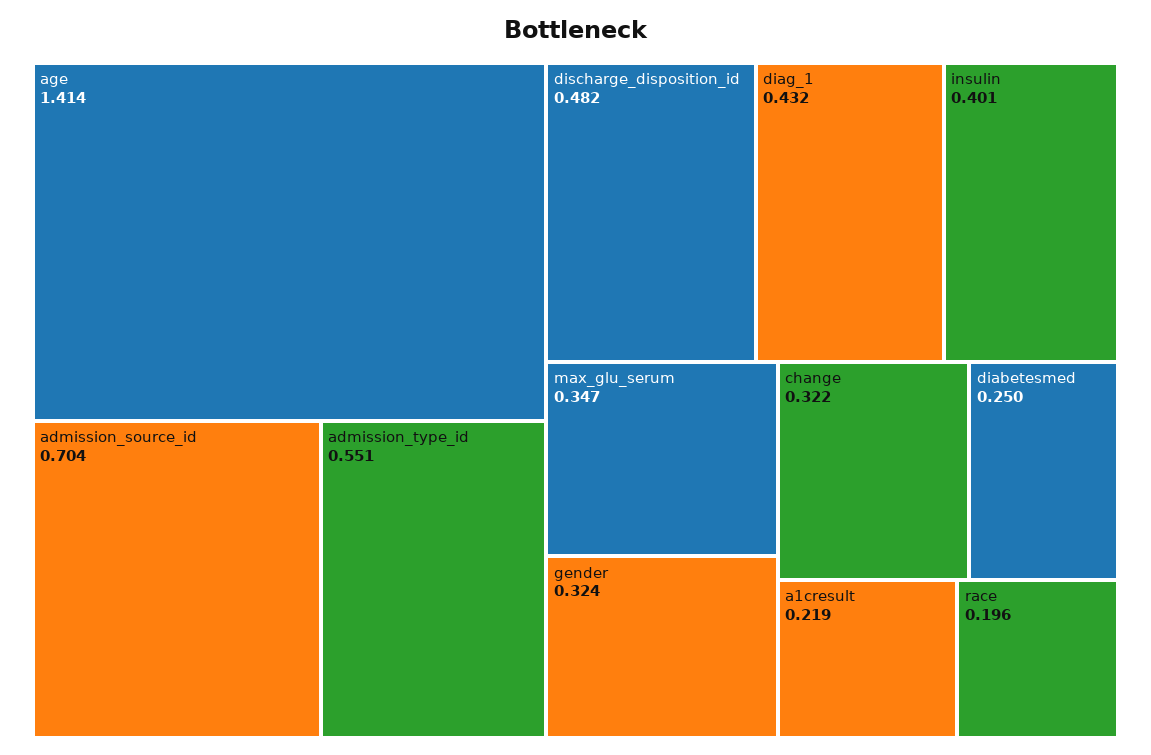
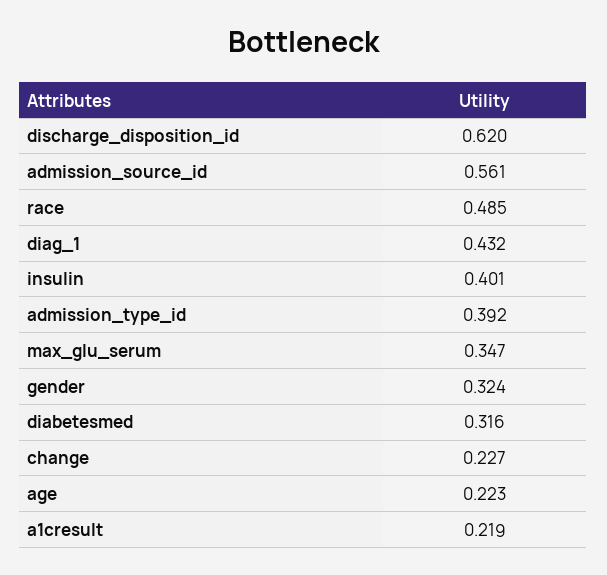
  {
-   "age": 1.414,
+   "age": 0.223,
-   "admission_source_id": 0.704,
+   "admission_source_id": 0.561,
-   "admission_type_id": 0.551,
+   "admission_type_id": 0.392,
-   "discharge_disposition_id": 0.482,
+   "discharge_disposition_id": 0.62,
    "diag_1": 0.432,
    "insulin": 0.401,
    "max_glu_serum": 0.347,
    "gender": 0.324,
-   "change": 0.322,
+   "change": 0.227,
-   "diabetesmed": 0.25,
+   "diabetesmed": 0.316,
    "a1cresult": 0.219,
-   "race": 0.196
+   "race": 0.485
  }

